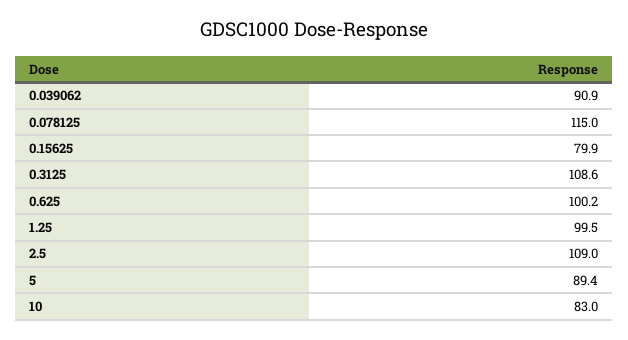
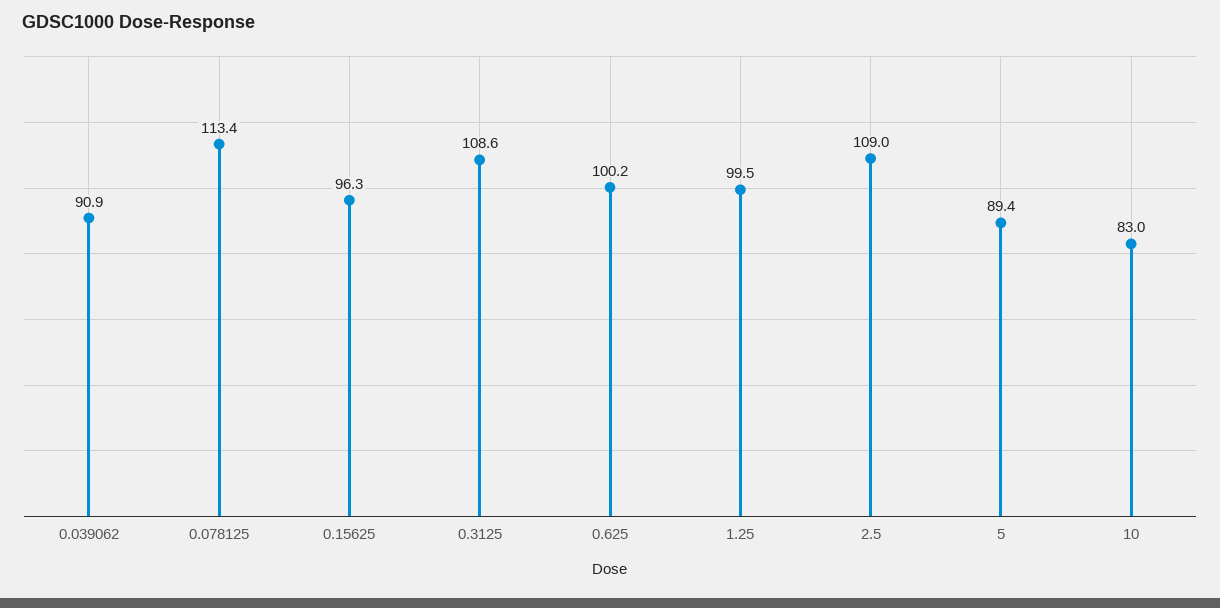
  {
    "0.039062": 90.9,
-   "0.078125": 115,
+   "0.078125": 113.4,
-   "0.15625": 79.9,
+   "0.15625": 96.3,
    "0.3125": 108.6,
    "0.625": 100.2,
    "1.25": 99.5,
    "2.5": 109,
    "5": 89.4,
    "10": 83
  }

